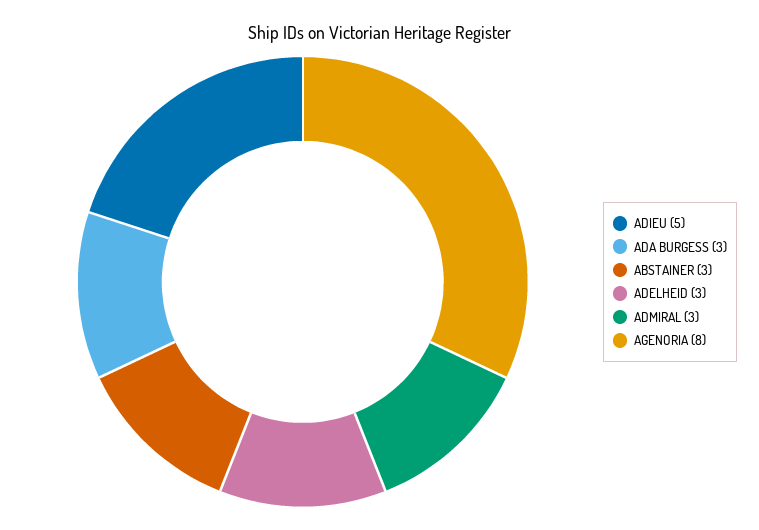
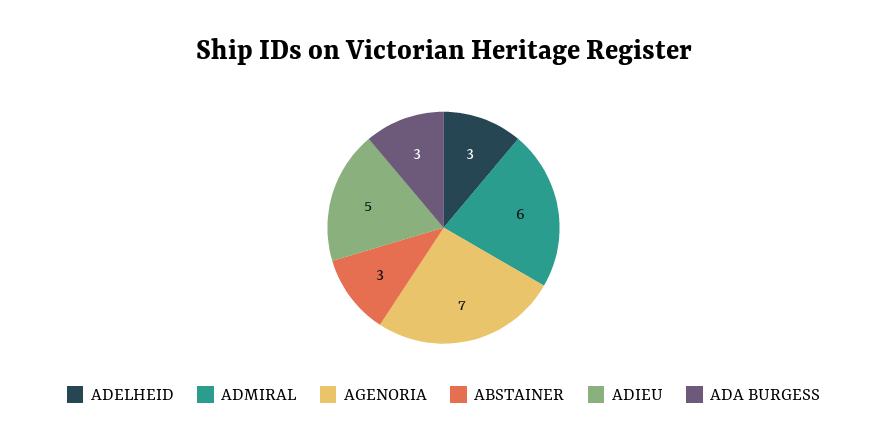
  {
    "ADIEU": 5,
    "ADA BURGESS": 3,
    "ABSTAINER": 3,
    "ADELHEID": 3,
-   "ADMIRAL": 3,
+   "ADMIRAL": 6,
-   "AGENORIA": 8
+   "AGENORIA": 7
  }

